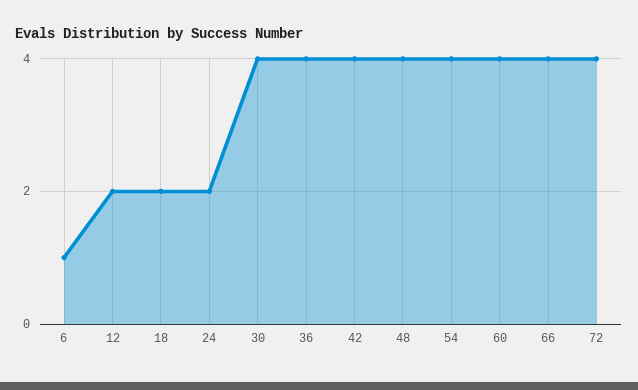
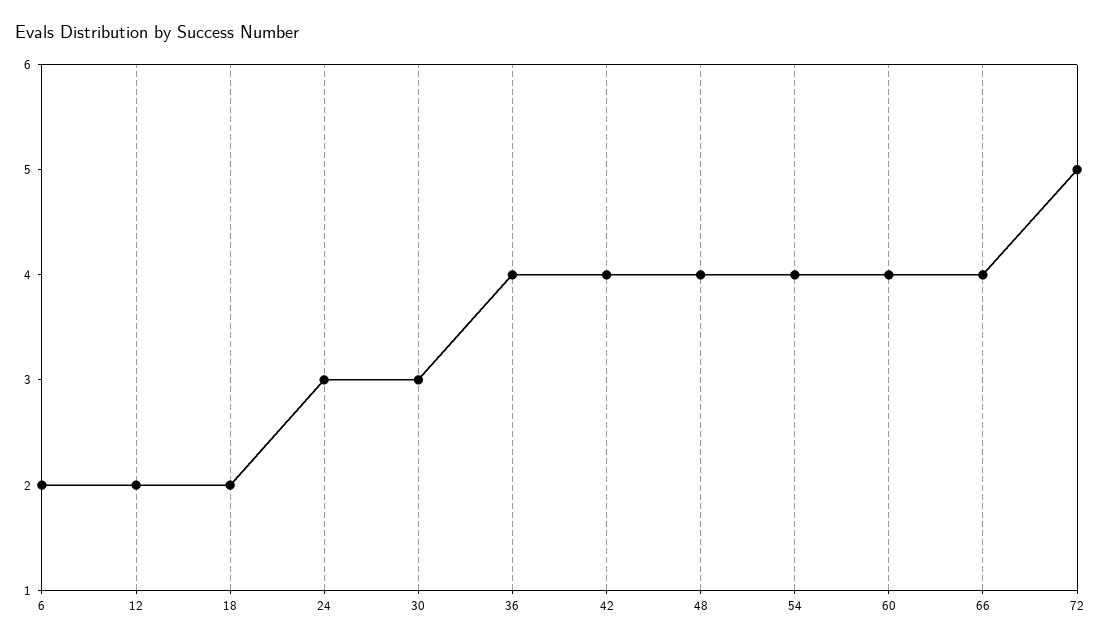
  {
-   "6": 1,
+   "6": 2,
    "12": 2,
    "18": 2,
-   "24": 2,
+   "24": 3,
-   "30": 4,
+   "30": 3,
    "36": 4,
    "42": 4,
    "48": 4,
    "54": 4,
    "60": 4,
    "66": 4,
-   "72": 4
+   "72": 5
  }

